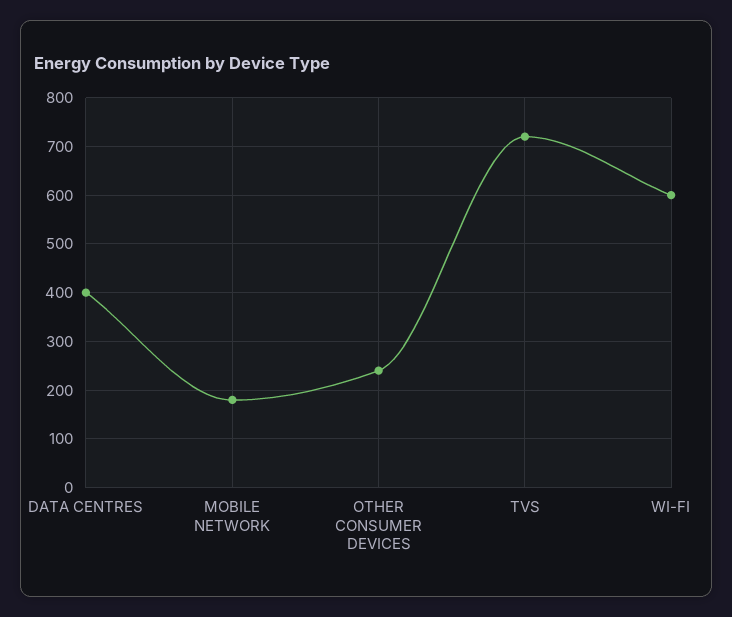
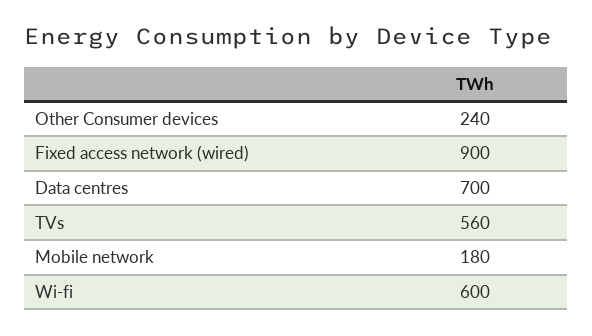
  {
-   "DATA CENTRES": 400,
+   "DATA CENTRES": 700,
    "MOBILE NETWORK": 180,
    "OTHER CONSUMER DEVICES": 240,
-   "TVS": 720,
+   "TVS": 560,
-   "WI-FI": 600
+   "WI-FI": 600,
+   "Fixed access network (wired)": 900
  }

